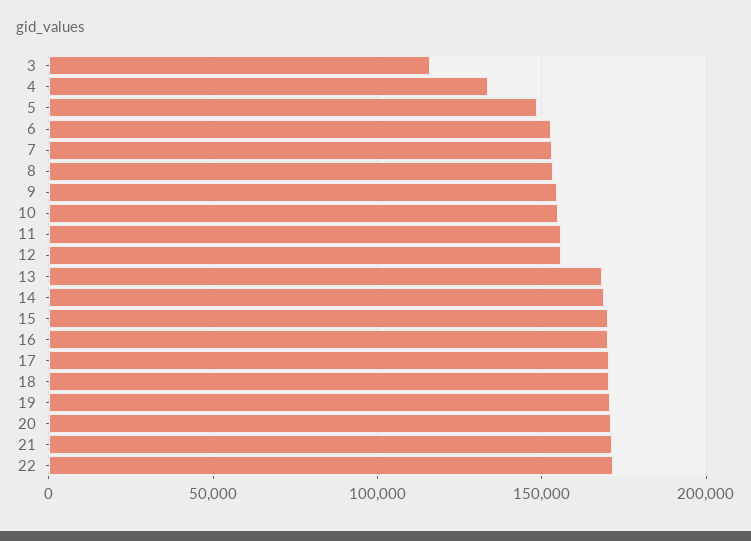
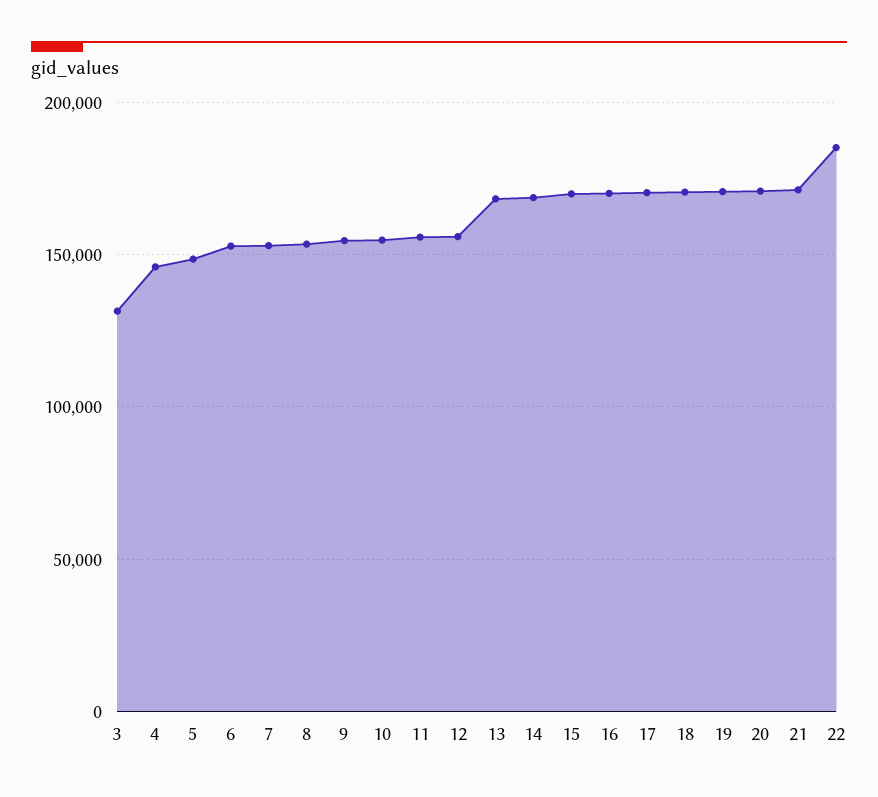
  {
-   "3": 115000,
+   "3": 130000,
-   "4": 135000,
+   "4": 145000,
    "5": 150000,
    "6": 155000,
    "7": 155000,
    "8": 155000,
    "9": 155000,
    "10": 155000,
    "11": 155000,
    "12": 155000,
    "13": 170000,
    "14": 170000,
    "15": 170000,
    "16": 170000,
    "17": 170000,
    "18": 170000,
    "19": 170000,
    "20": 170000,
    "21": 170000,
-   "22": 170000
+   "22": 185000
  }

